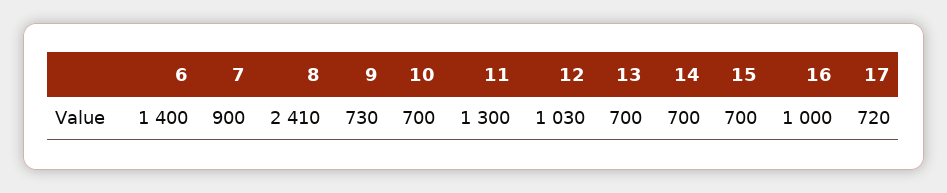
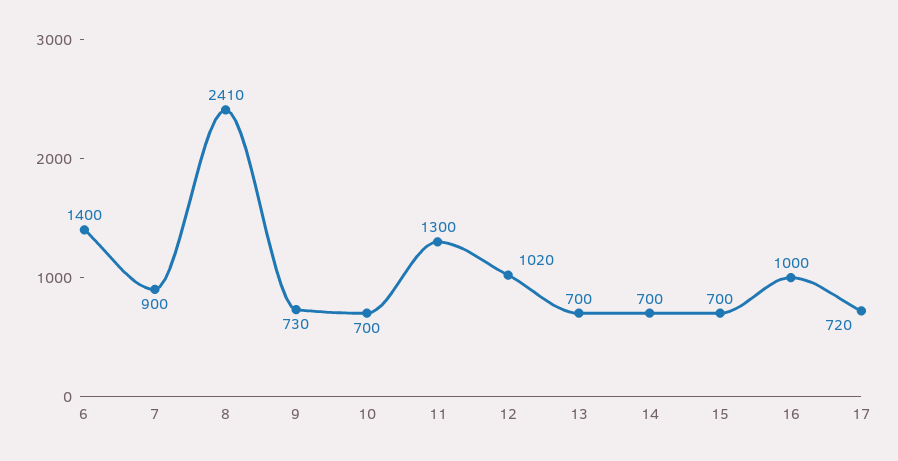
  {
    "6": 1400,
    "7": 900,
    "8": 2410,
    "9": 730,
    "10": 700,
    "11": 1300,
-   "12": 1030,
+   "12": 1020,
    "13": 700,
    "14": 700,
    "15": 700,
    "16": 1000,
    "17": 720
  }

